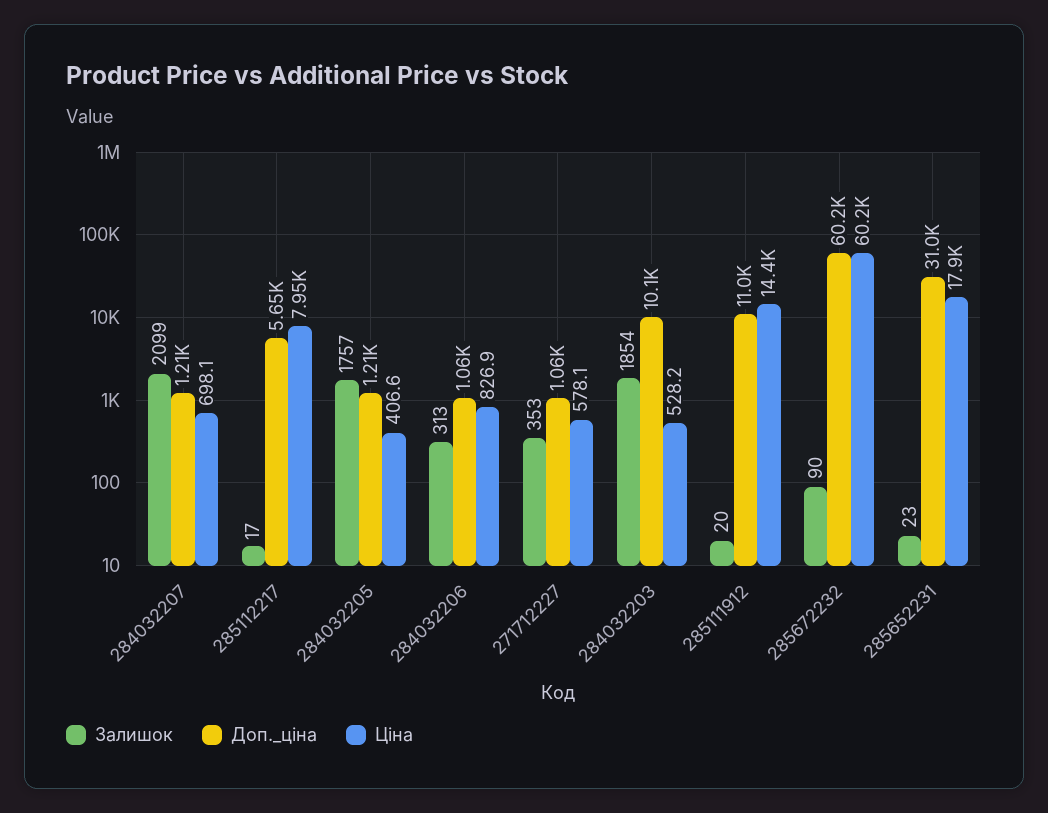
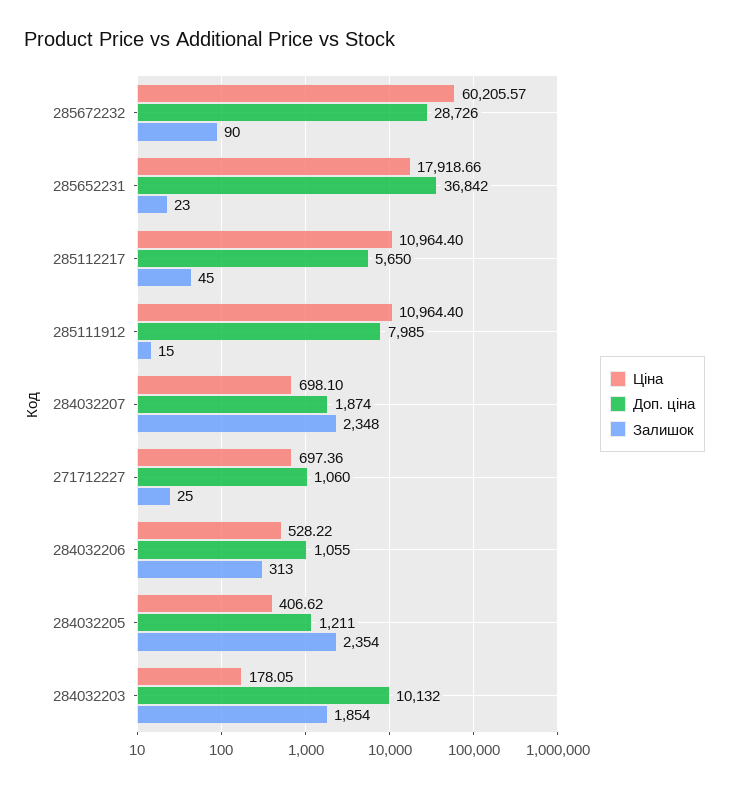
  {
    "Залишок": {
-     "284032207": 2099,
+     "284032207": 2348,
-     "285112217": 17,
+     "285112217": 45,
-     "284032205": 1757,
+     "284032205": 2354,
      "284032206": 313,
-     "271712227": 353,
+     "271712227": 25,
      "284032203": 1854,
-     "285111912": 20,
+     "285111912": 15,
      "285672232": 90,
      "285652231": 23
    },
    "Доп._ціна": {
-     "284032207": 1210,
+     "284032207": 1874,
      "285112217": 5650,
      "284032205": 1211,
      "284032206": 1055,
      "271712227": 1060,
      "284032203": 10132,
-     "285111912": 11000,
+     "285111912": 7985,
-     "285672232": 60200,
+     "285672232": 28726,
-     "285652231": 31000
+     "285652231": 36842
    },
    "Ціна": {
      "284032207": 698.1,
-     "285112217": 7950,
+     "285112217": 10964.4,
      "284032205": 406.62,
-     "284032206": 826.9,
+     "284032206": 528.22,
-     "271712227": 578.1,
+     "271712227": 697.36,
-     "284032203": 528.2,
+     "284032203": 178.05,
-     "285111912": 14400,
+     "285111912": 10964.4,
      "285672232": 60205.57,
      "285652231": 17918.66
    }
  }

